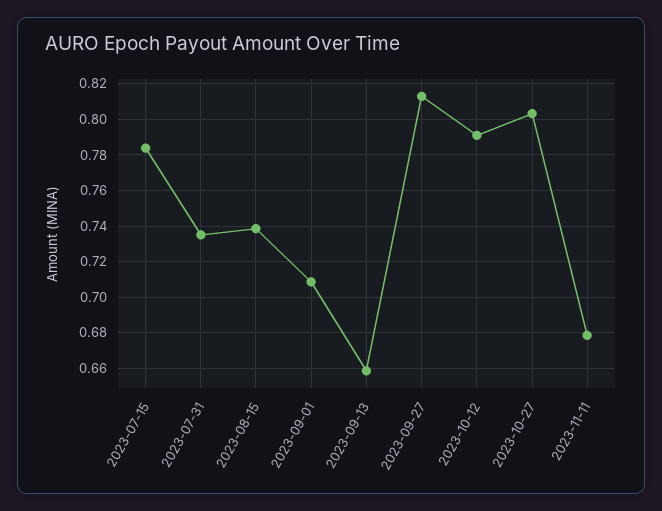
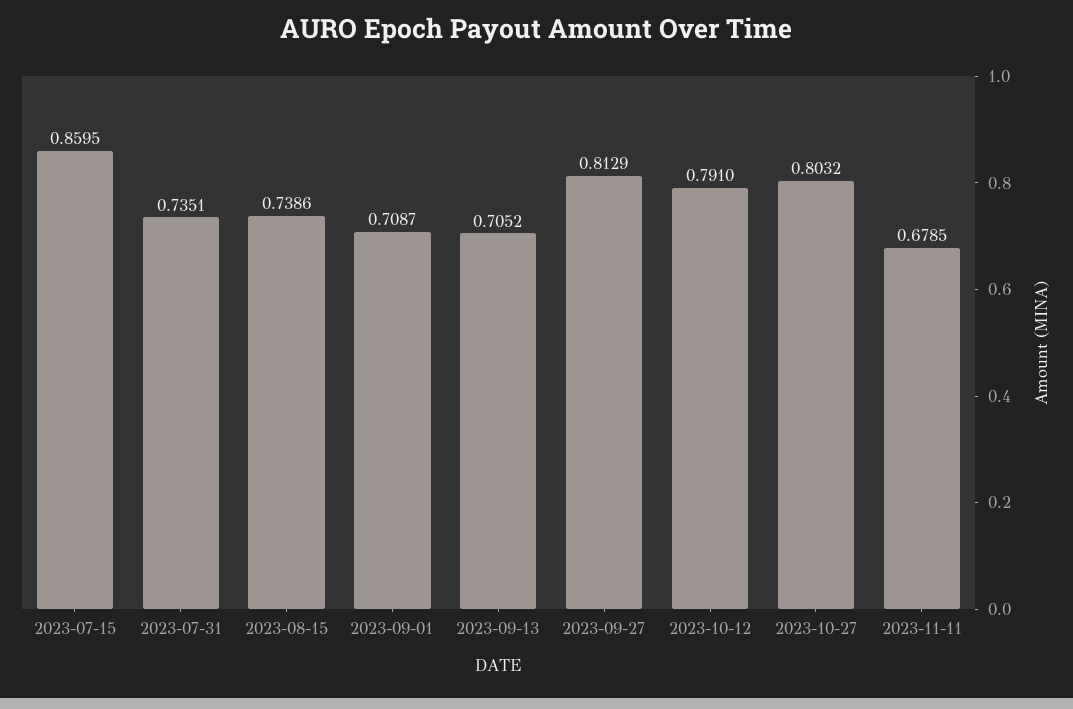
  {
-   "2023-07-15": 0.785,
+   "2023-07-15": 0.8595,
    "2023-07-31": 0.7351,
    "2023-08-15": 0.7386,
    "2023-09-01": 0.7087,
-   "2023-09-13": 0.66,
+   "2023-09-13": 0.7052,
    "2023-09-27": 0.8129,
    "2023-10-12": 0.791,
    "2023-10-27": 0.8032,
    "2023-11-11": 0.6785
  }

